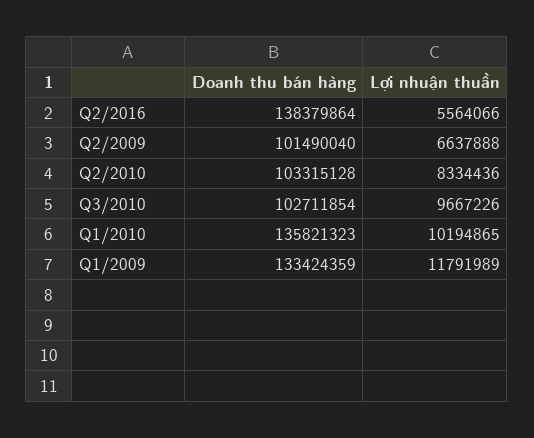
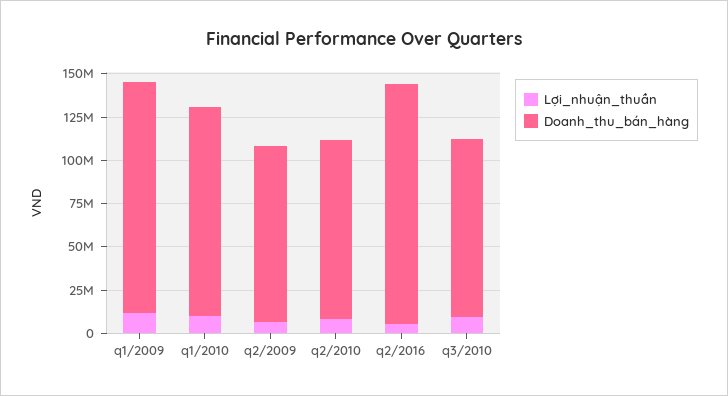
  {
    "Doanh thu bán hàng": {
      "Q2/2016": 138379864,
      "Q2/2009": 101490040,
      "Q2/2010": 103315128,
      "Q3/2010": 102711854,
-     "Q1/2010": 135821323,
+     "Q1/2010": 120000000,
      "Q1/2009": 133424359
    },
    "Lợi nhuận thuần": {
      "Q2/2016": 5564066,
      "Q2/2009": 6637888,
      "Q2/2010": 8334436,
      "Q3/2010": 9667226,
      "Q1/2010": 10194865,
      "Q1/2009": 11791989
    }
  }

